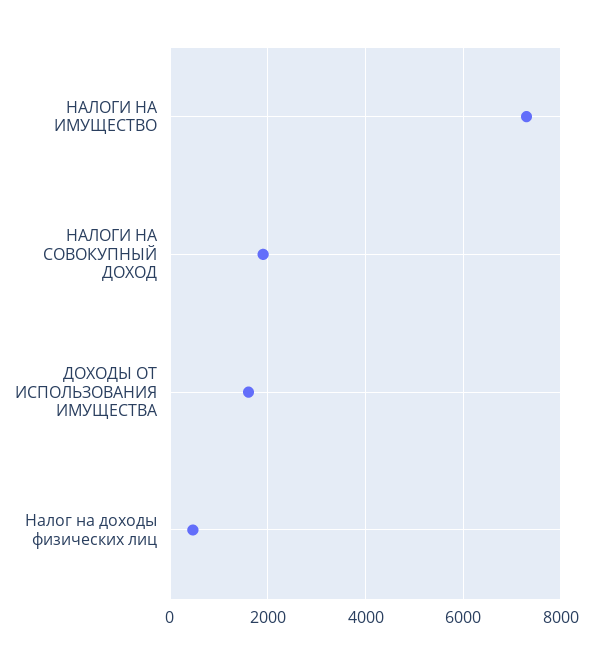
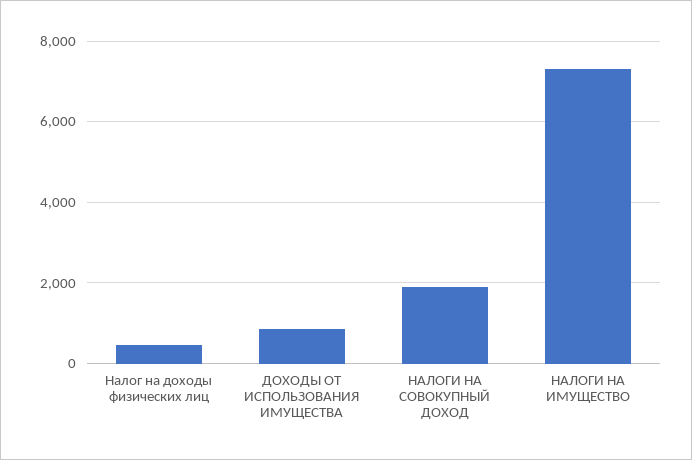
  {
    "НАЛОГИ НА ИМУЩЕСТВО": 7400,
    "НАЛОГИ НА СОВОКУПНЫЙ ДОХОД": 2000,
-   "ДОХОДЫ ОТ ИСПОЛЬЗОВАНИЯ ИМУЩЕСТВА": 1600,
+   "ДОХОДЫ ОТ ИСПОЛЬЗОВАНИЯ ИМУЩЕСТВА": 800,
    "Налог на доходы физических лиц": 400
  }

